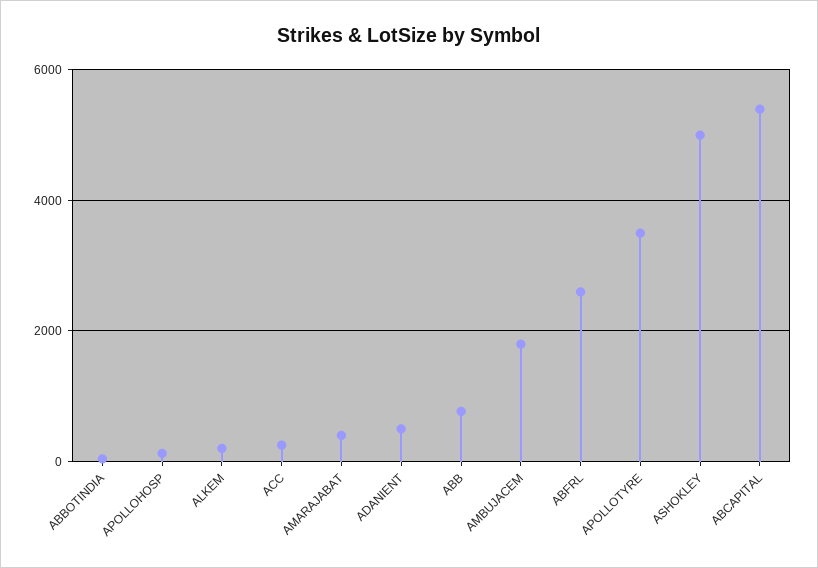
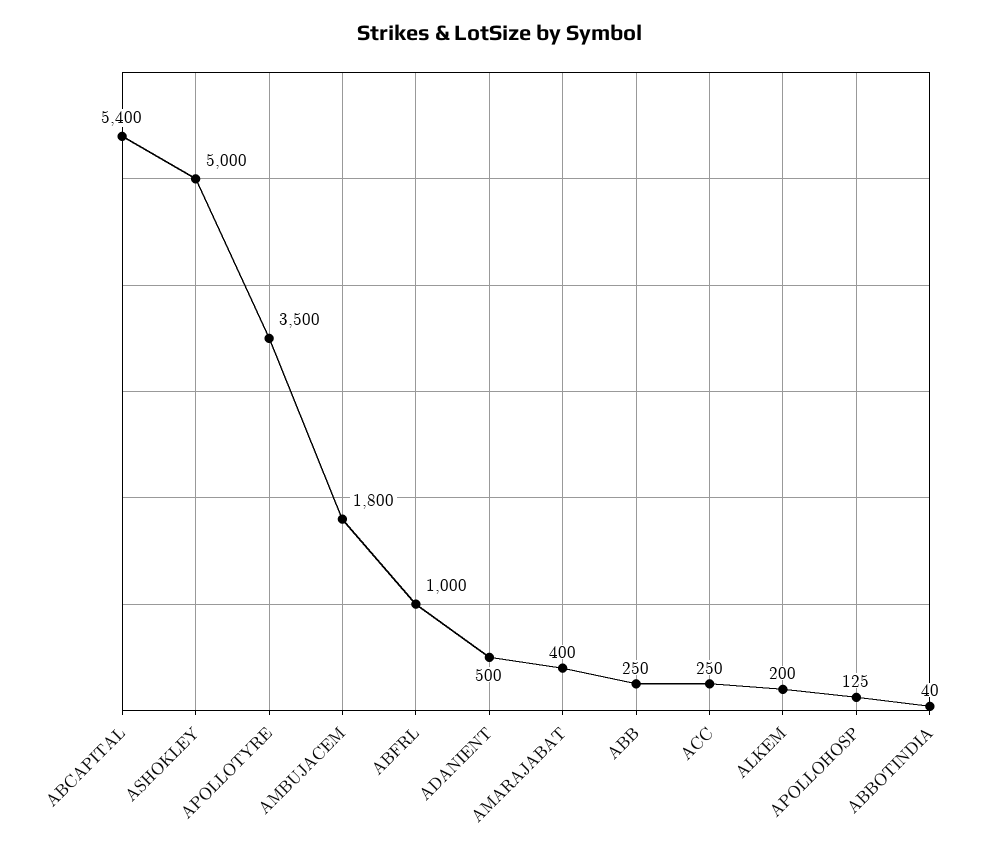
  {
    "ABBOTINDIA": 40,
    "APOLLOHOSP": 125,
    "ALKEM": 200,
    "ACC": 250,
    "AMARAJABAT": 400,
    "ADANIENT": 500,
-   "ABB": 800,
+   "ABB": 250,
    "AMBUJACEM": 1800,
-   "ABFRL": 2600,
+   "ABFRL": 1000,
    "APOLLOTYRE": 3500,
    "ASHOKLEY": 5000,
    "ABCAPITAL": 5400
  }

